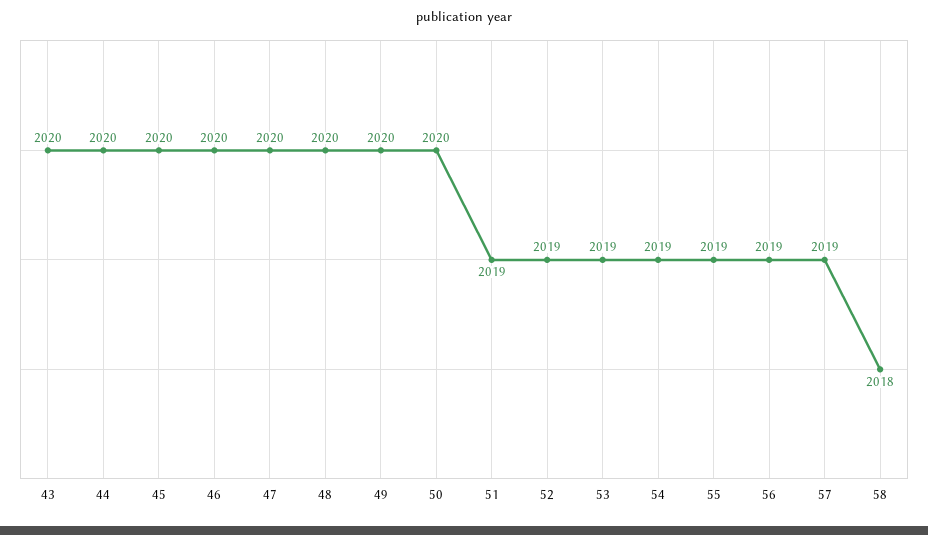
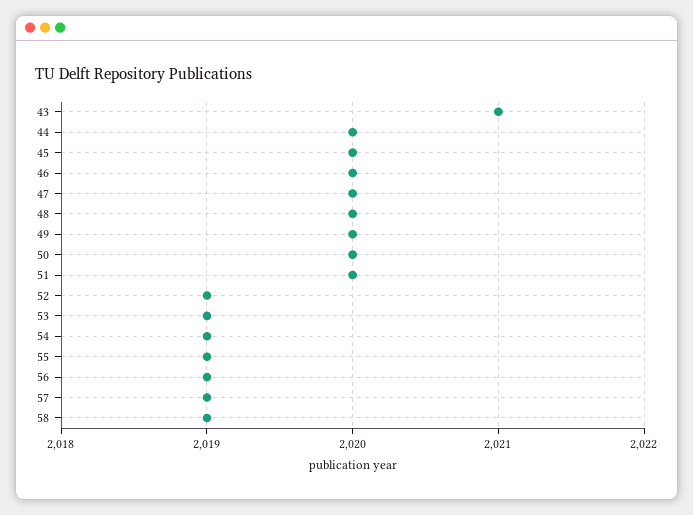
  {
-   "43": 2020,
+   "43": 2021,
    "44": 2020,
    "45": 2020,
    "46": 2020,
    "47": 2020,
    "48": 2020,
    "49": 2020,
    "50": 2020,
-   "51": 2019,
+   "51": 2020,
    "52": 2019,
    "53": 2019,
    "54": 2019,
    "55": 2019,
    "56": 2019,
    "57": 2019,
-   "58": 2018
+   "58": 2019
  }

